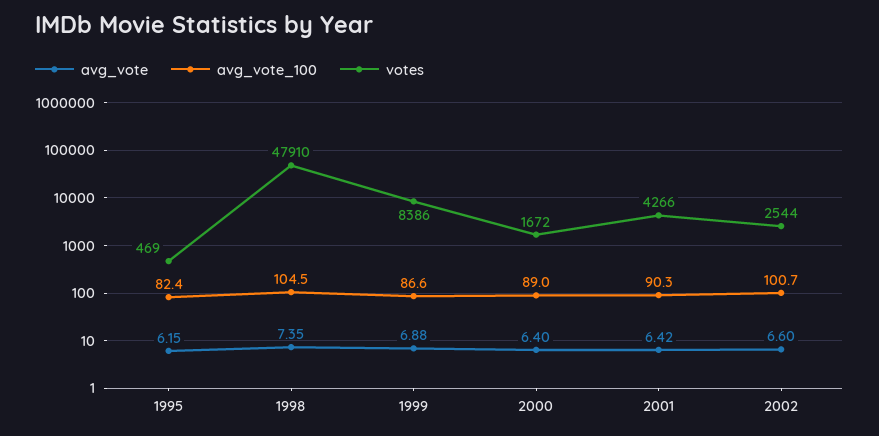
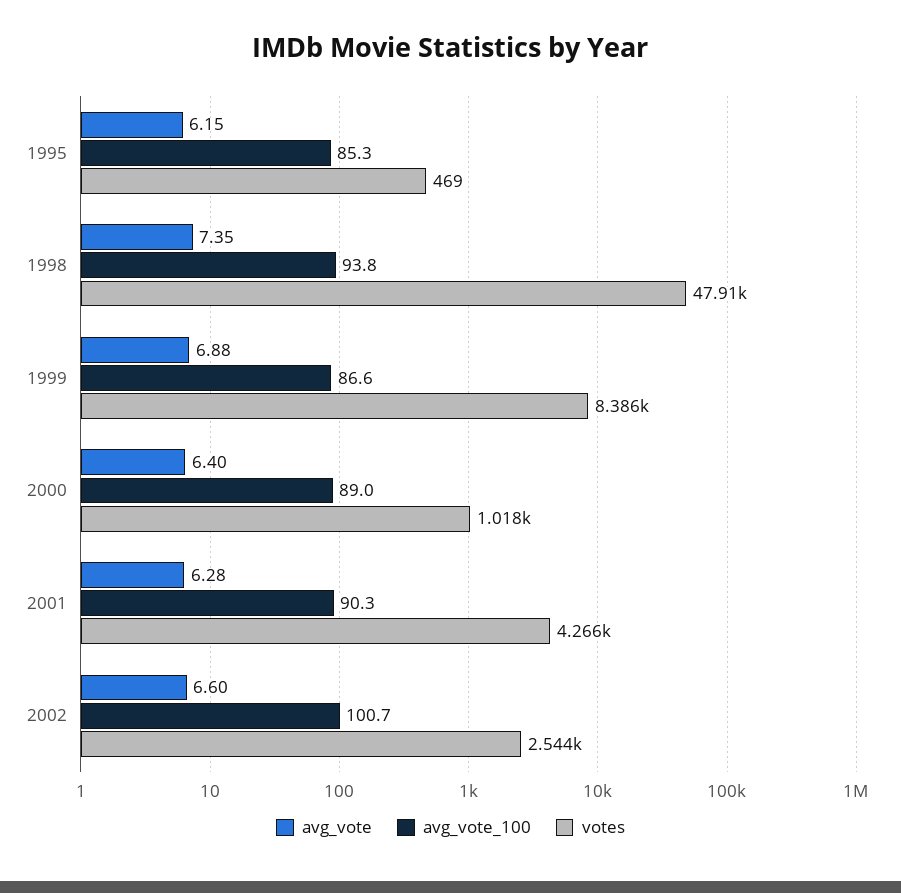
  {
    "avg_vote": {
      "1995": 6.15,
      "1998": 7.35,
      "1999": 6.88,
      "2000": 6.4,
-     "2001": 6.42,
+     "2001": 6.28,
      "2002": 6.6
    },
    "avg_vote_100": {
-     "1995": 82.4,
+     "1995": 85.3,
-     "1998": 104.5,
+     "1998": 93.8,
      "1999": 86.6,
      "2000": 89,
      "2001": 90.3,
      "2002": 100.7
    },
    "votes": {
      "1995": 469,
      "1998": 47910,
      "1999": 8386,
-     "2000": 1672,
+     "2000": 1018,
      "2001": 4266,
      "2002": 2544
    }
  }

